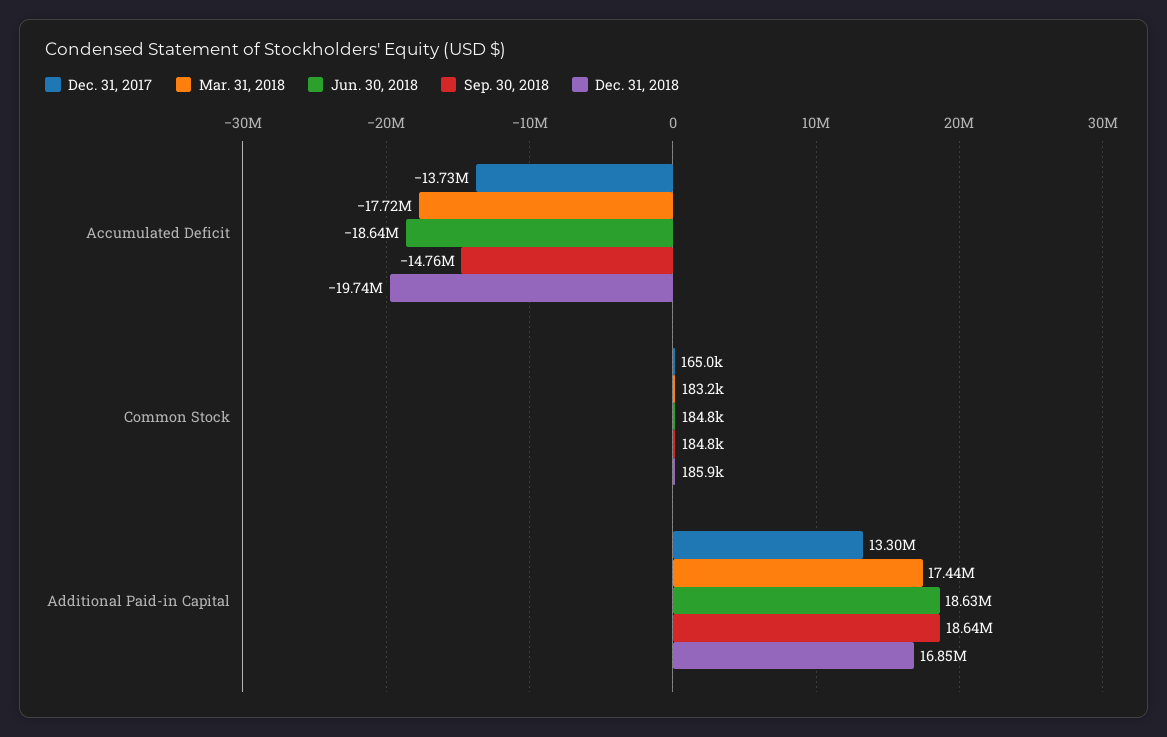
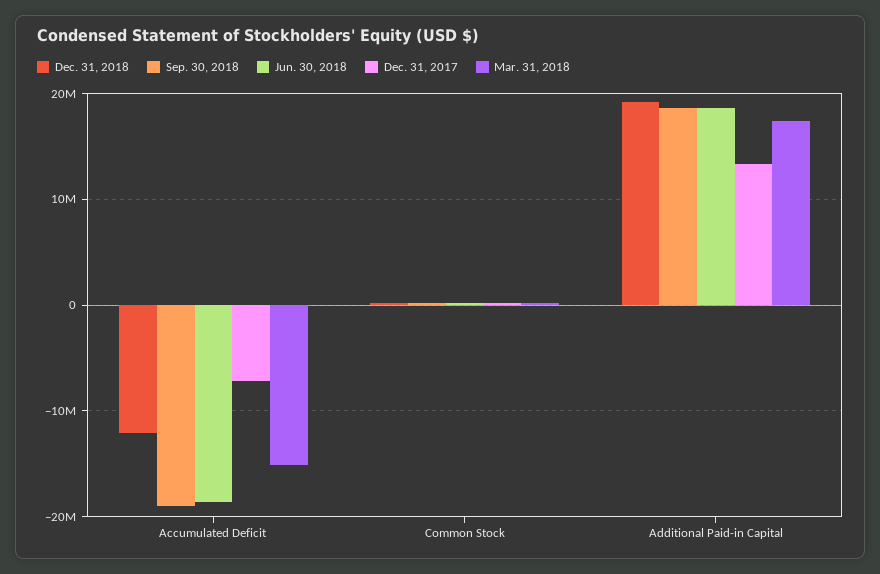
  {
    "Dec. 31, 2017": {
-     "Accumulated Deficit": -13730000,
+     "Accumulated Deficit": -7000000,
      "Common Stock": 165000,
      "Additional Paid-in Capital": 13300000
    },
    "Mar. 31, 2018": {
-     "Accumulated Deficit": -17720000,
+     "Accumulated Deficit": -15000000,
      "Common Stock": 183200,
      "Additional Paid-in Capital": 17440000
    },
    "Jun. 30, 2018": {
      "Accumulated Deficit": -18640000,
      "Common Stock": 184800,
      "Additional Paid-in Capital": 18630000
    },
    "Sep. 30, 2018": {
-     "Accumulated Deficit": -14760000,
+     "Accumulated Deficit": -19000000,
      "Common Stock": 184800,
      "Additional Paid-in Capital": 18640000
    },
    "Dec. 31, 2018": {
-     "Accumulated Deficit": -19740000,
+     "Accumulated Deficit": -12000000,
      "Common Stock": 185900,
-     "Additional Paid-in Capital": 16850000
+     "Additional Paid-in Capital": 19000000
    }
  }

